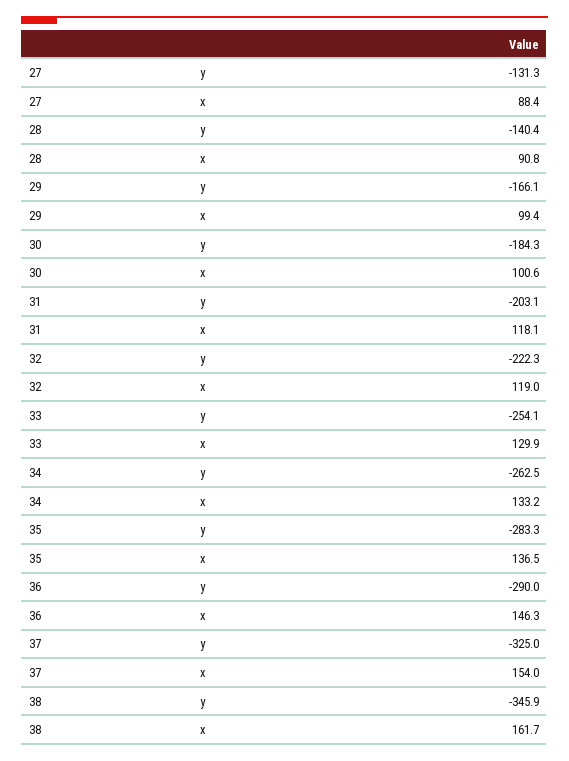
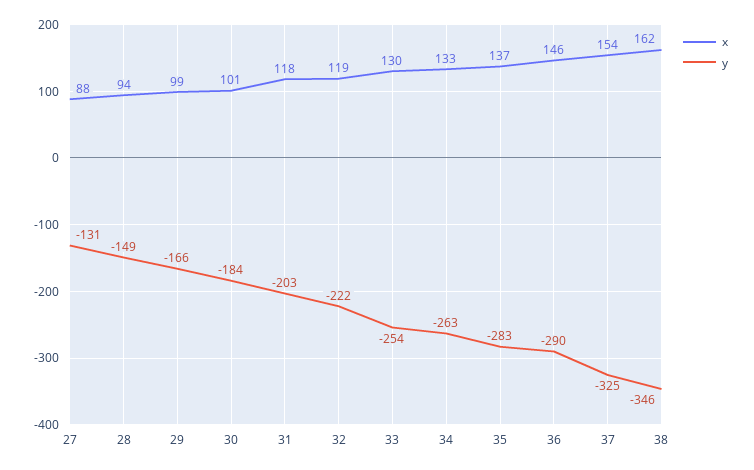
  {
    "y": {
      "27": -131.3,
-     "28": -140.4,
+     "28": -149,
      "29": -166.1,
      "30": -184.3,
      "31": -203.1,
      "32": -222.3,
      "33": -254.1,
      "34": -262.5,
      "35": -283.3,
      "36": -290,
      "37": -325,
      "38": -345.9
    },
    "x": {
      "27": 88.4,
-     "28": 90.8,
+     "28": 94,
      "29": 99.4,
      "30": 100.6,
      "31": 118.1,
      "32": 119,
      "33": 129.9,
      "34": 133.2,
      "35": 136.5,
      "36": 146.3,
      "37": 154,
      "38": 161.7
    }
  }

